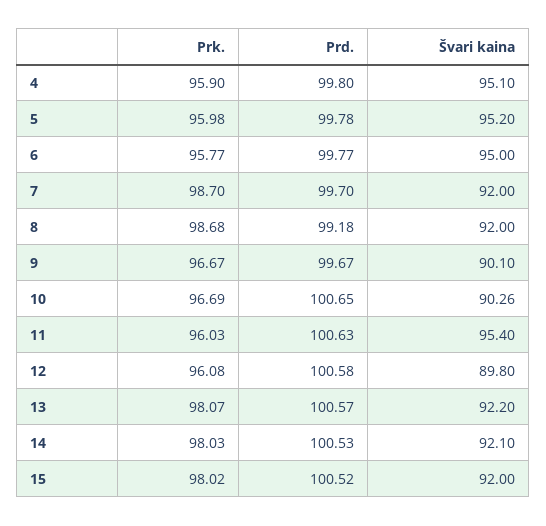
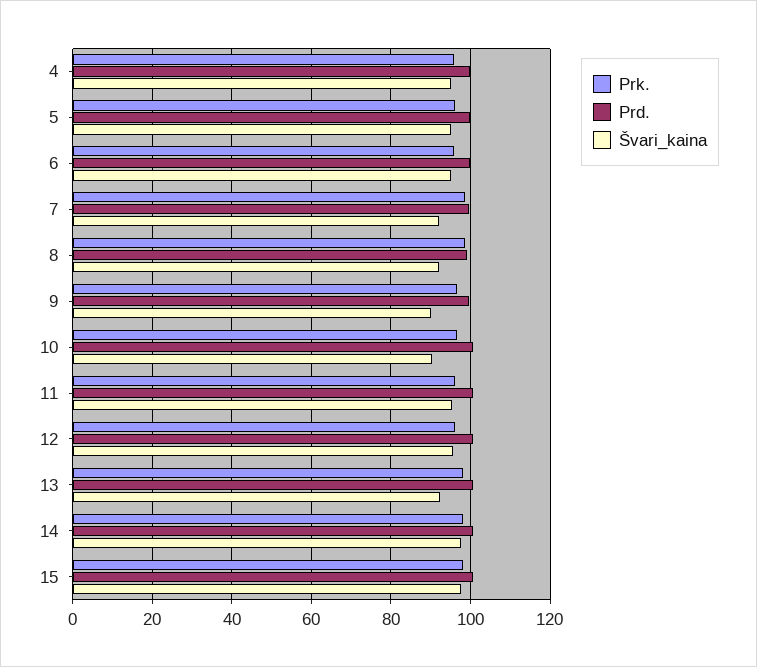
  {
    "Prk.": {
      "4": 95.9,
      "5": 95.98,
      "6": 95.77,
      "7": 98.7,
      "8": 98.68,
      "9": 96.67,
      "10": 96.69,
      "11": 96.03,
      "12": 96.08,
      "13": 98.07,
      "14": 98.03,
      "15": 98.02
    },
    "Prd.": {
      "4": 99.8,
      "5": 99.78,
      "6": 99.77,
      "7": 99.7,
      "8": 99.18,
      "9": 99.67,
      "10": 100.65,
      "11": 100.63,
      "12": 100.58,
      "13": 100.57,
      "14": 100.53,
      "15": 100.52
    },
    "Švari kaina": {
      "4": 95.1,
      "5": 95.2,
      "6": 95,
      "7": 92,
      "8": 92,
      "9": 90.1,
      "10": 90.26,
      "11": 95.4,
-     "12": 89.8,
+     "12": 96,
      "13": 92.2,
-     "14": 92.1,
+     "14": 98,
-     "15": 92
+     "15": 98
    }
  }

